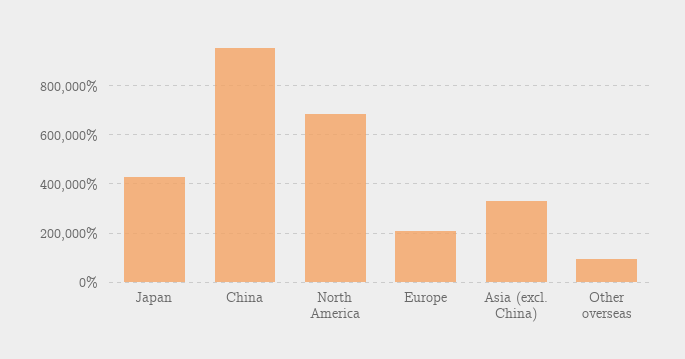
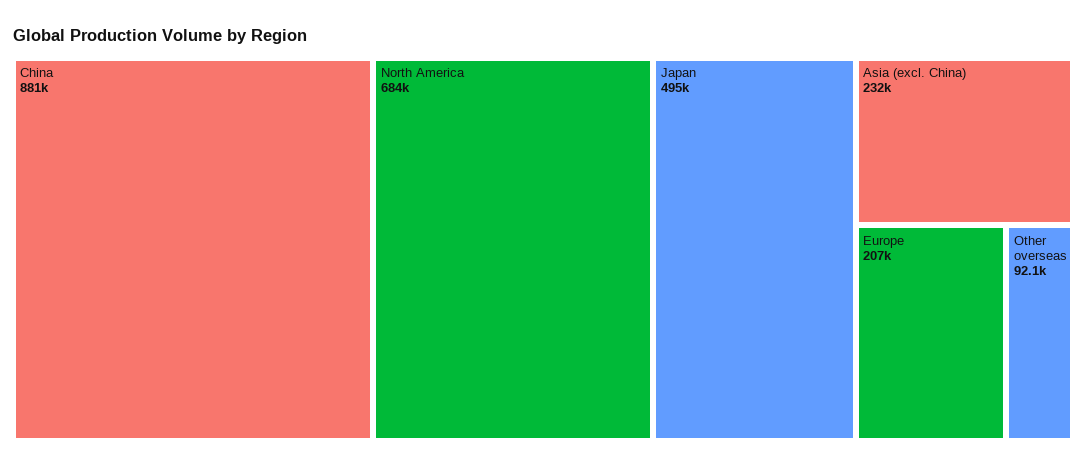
  {
-   "Japan": 425000,
+   "Japan": 495000,
-   "China": 950000,
+   "China": 881000,
    "North America": 684000,
    "Europe": 207000,
-   "Asia (excl. China)": 325000,
+   "Asia (excl. China)": 232000,
    "Other overseas": 92100
  }

